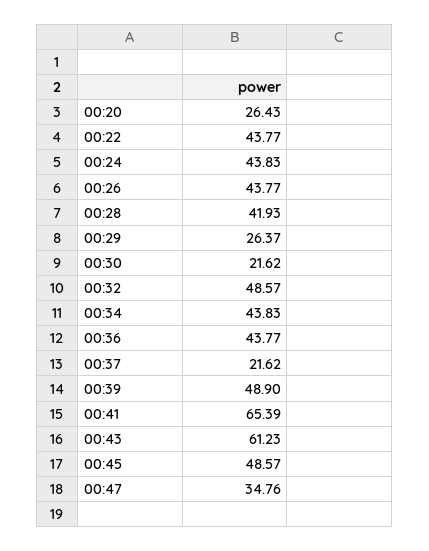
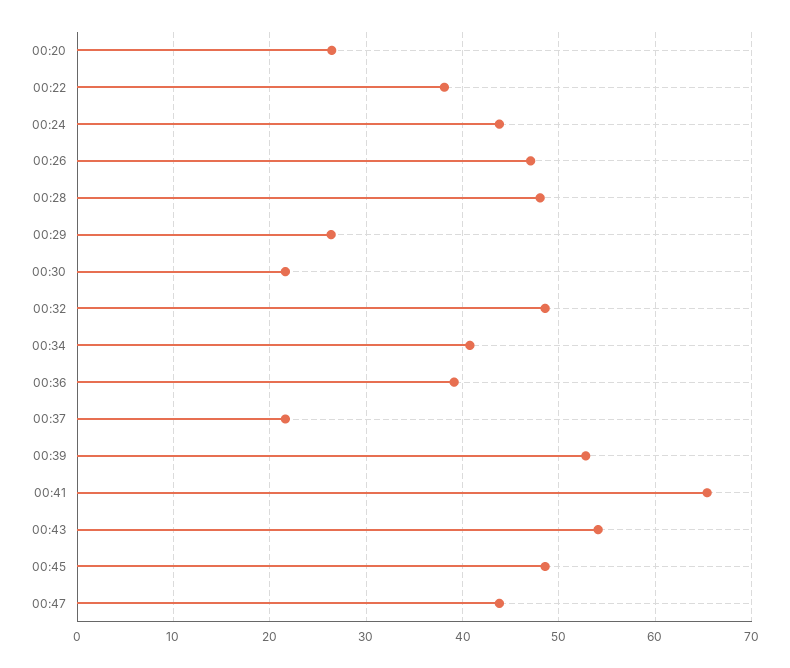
  {
    "00:20": 26.43,
-   "00:22": 43.77,
+   "00:22": 38,
    "00:24": 43.83,
-   "00:26": 43.77,
+   "00:26": 47,
-   "00:28": 41.93,
+   "00:28": 48,
    "00:29": 26.37,
    "00:30": 21.62,
    "00:32": 48.57,
-   "00:34": 43.83,
+   "00:34": 41,
-   "00:36": 43.77,
+   "00:36": 39,
    "00:37": 21.62,
-   "00:39": 48.9,
+   "00:39": 53,
    "00:41": 65.39,
-   "00:43": 61.23,
+   "00:43": 54,
    "00:45": 48.57,
-   "00:47": 34.76
+   "00:47": 44
  }

